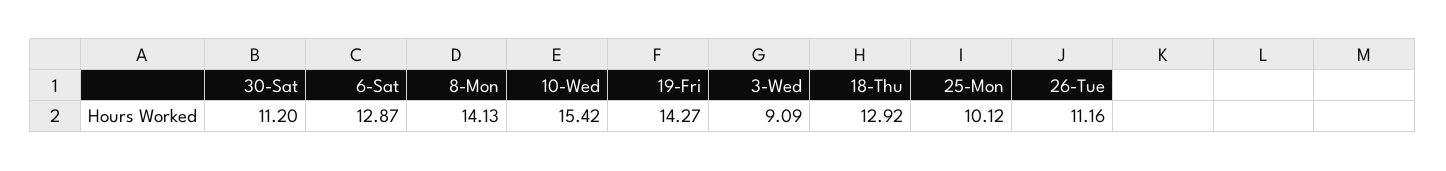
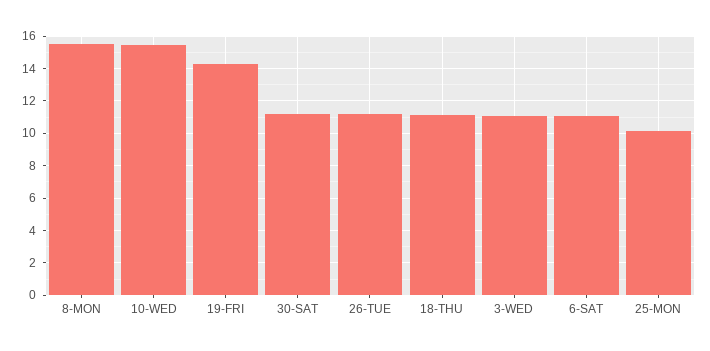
  {
    "30-Sat": 11.2,
-   "6-Sat": 12.87,
+   "6-Sat": 11,
-   "8-Mon": 14.13,
+   "8-Mon": 15.5,
    "10-Wed": 15.42,
    "19-Fri": 14.27,
-   "3-Wed": 9.09,
+   "3-Wed": 11,
-   "18-Thu": 12.92,
+   "18-Thu": 11,
    "25-Mon": 10.12,
    "26-Tue": 11.16
  }

